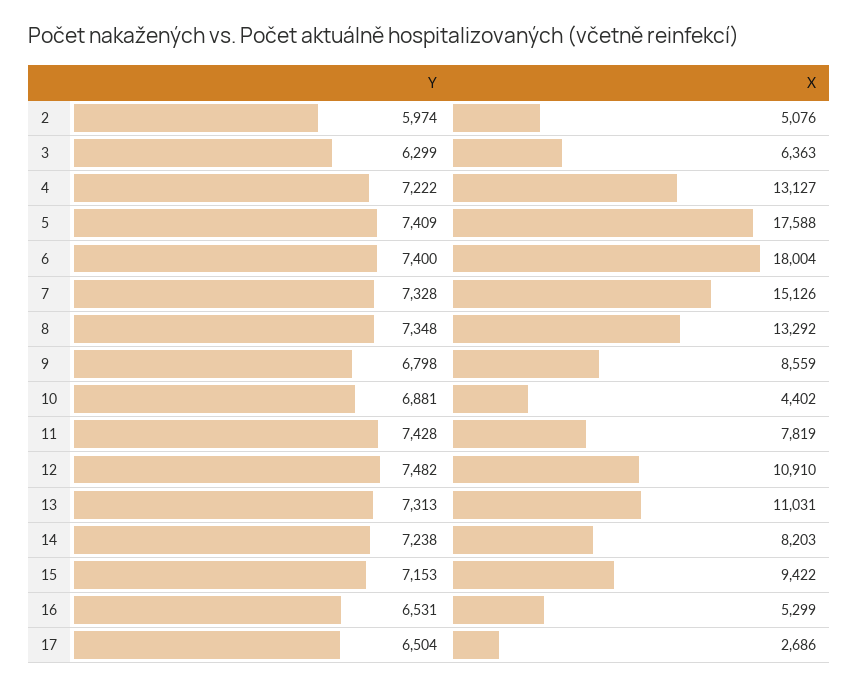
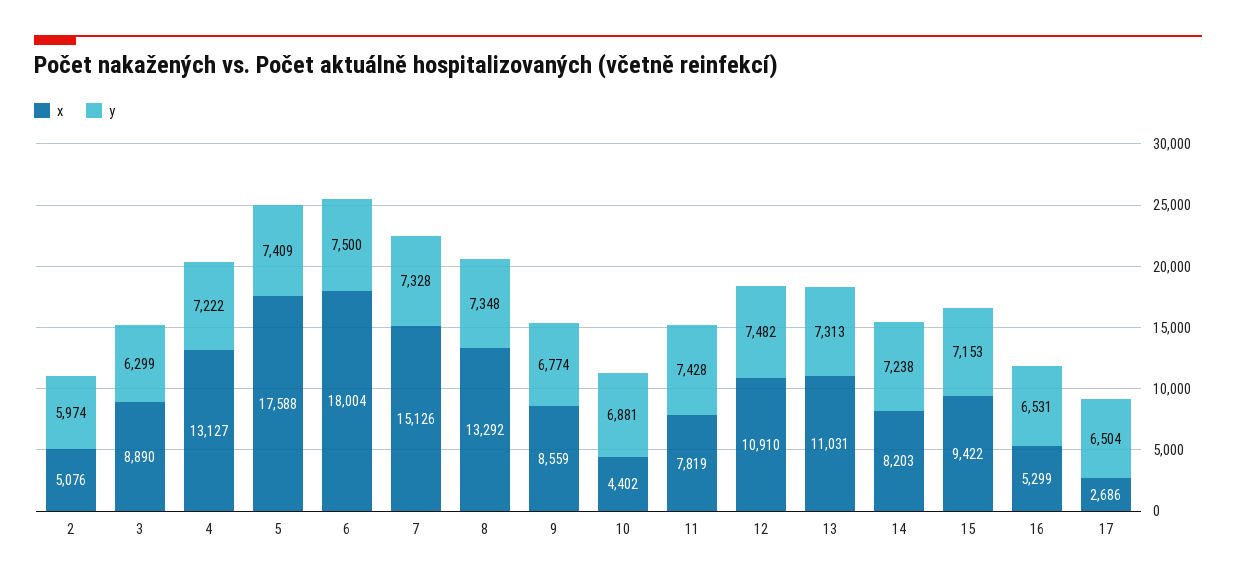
  {
    "Y": {
      "2": 5974,
      "3": 6299,
      "4": 7222,
      "5": 7409,
-     "6": 7400,
+     "6": 7500,
      "7": 7328,
      "8": 7348,
-     "9": 6798,
+     "9": 6774,
      "10": 6881,
      "11": 7428,
      "12": 7482,
      "13": 7313,
      "14": 7238,
      "15": 7153,
      "16": 6531,
      "17": 6504
    },
    "X": {
      "2": 5076,
-     "3": 6363,
+     "3": 8890,
      "4": 13127,
      "5": 17588,
      "6": 18004,
      "7": 15126,
      "8": 13292,
      "9": 8559,
      "10": 4402,
      "11": 7819,
      "12": 10910,
      "13": 11031,
      "14": 8203,
      "15": 9422,
      "16": 5299,
      "17": 2686
    }
  }

